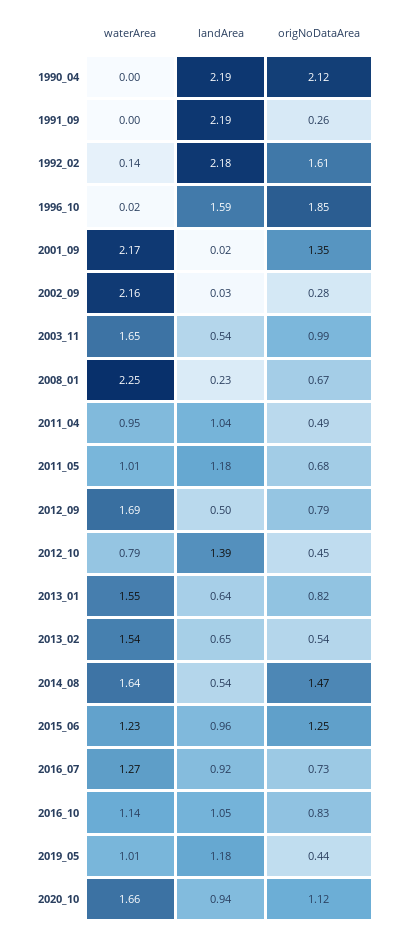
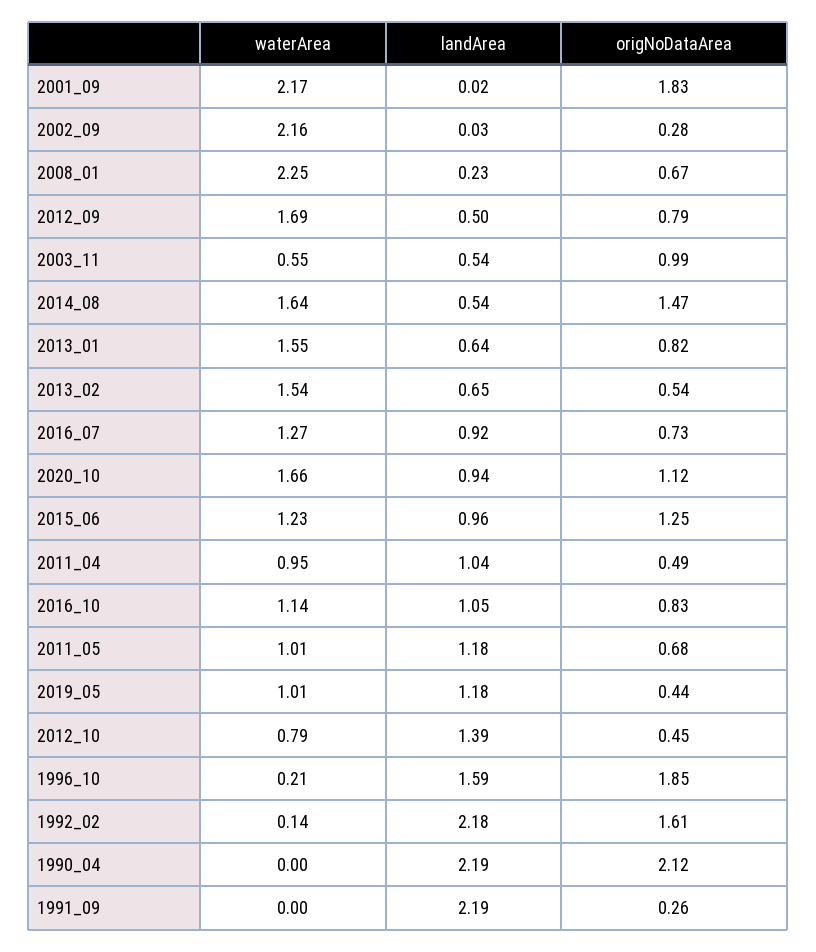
  {
    "waterArea": {
      "1990_04": 0,
      "1991_09": 0,
      "1992_02": 0.14,
-     "1996_10": 0.02,
+     "1996_10": 0.21,
      "2001_09": 2.17,
      "2002_09": 2.16,
-     "2003_11": 1.65,
+     "2003_11": 0.55,
      "2008_01": 2.25,
      "2011_04": 0.95,
      "2011_05": 1.01,
      "2012_09": 1.69,
      "2012_10": 0.79,
      "2013_01": 1.55,
      "2013_02": 1.54,
      "2014_08": 1.64,
      "2015_06": 1.23,
      "2016_07": 1.27,
      "2016_10": 1.14,
      "2019_05": 1.01,
      "2020_10": 1.66
    },
    "landArea": {
      "1990_04": 2.19,
      "1991_09": 2.19,
      "1992_02": 2.18,
      "1996_10": 1.59,
      "2001_09": 0.02,
      "2002_09": 0.03,
      "2003_11": 0.54,
      "2008_01": 0.23,
      "2011_04": 1.04,
      "2011_05": 1.18,
      "2012_09": 0.5,
      "2012_10": 1.39,
      "2013_01": 0.64,
      "2013_02": 0.65,
      "2014_08": 0.54,
      "2015_06": 0.96,
      "2016_07": 0.92,
      "2016_10": 1.05,
      "2019_05": 1.18,
      "2020_10": 0.94
    },
    "origNoDataArea": {
      "1990_04": 2.12,
      "1991_09": 0.26,
      "1992_02": 1.61,
      "1996_10": 1.85,
-     "2001_09": 1.35,
+     "2001_09": 1.83,
      "2002_09": 0.28,
      "2003_11": 0.99,
      "2008_01": 0.67,
      "2011_04": 0.49,
      "2011_05": 0.68,
      "2012_09": 0.79,
      "2012_10": 0.45,
      "2013_01": 0.82,
      "2013_02": 0.54,
      "2014_08": 1.47,
      "2015_06": 1.25,
      "2016_07": 0.73,
      "2016_10": 0.83,
      "2019_05": 0.44,
      "2020_10": 1.12
    }
  }

